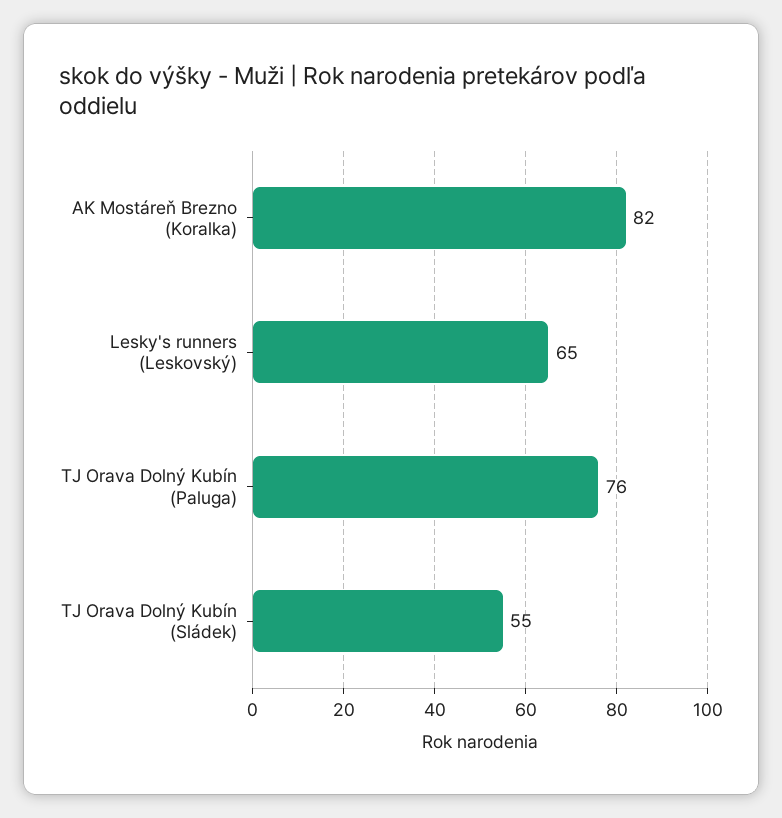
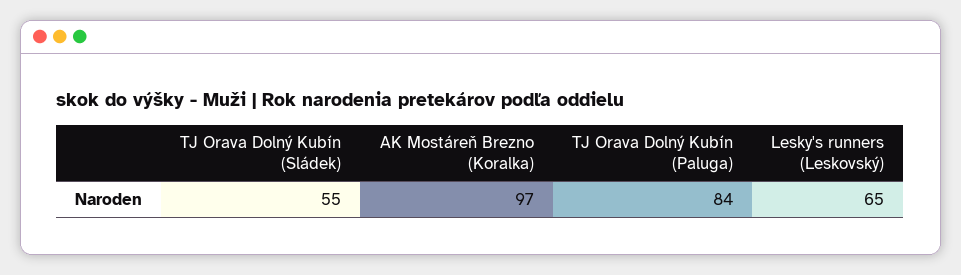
  {
-   "AK Mostáreň Brezno (Koralka)": 82,
+   "AK Mostáreň Brezno (Koralka)": 97,
    "Lesky's runners (Leskovský)": 65,
-   "TJ Orava Dolný Kubín (Paluga)": 76,
+   "TJ Orava Dolný Kubín (Paluga)": 84,
    "TJ Orava Dolný Kubín (Sládek)": 55
  }

